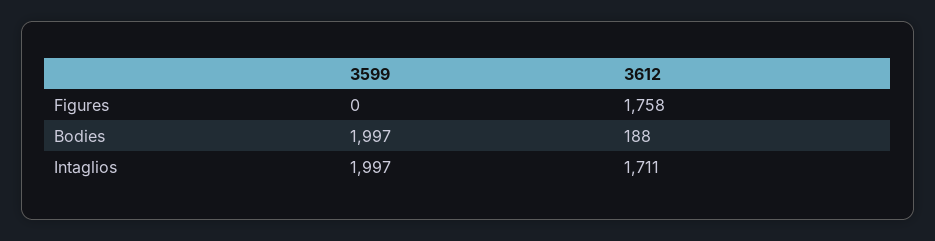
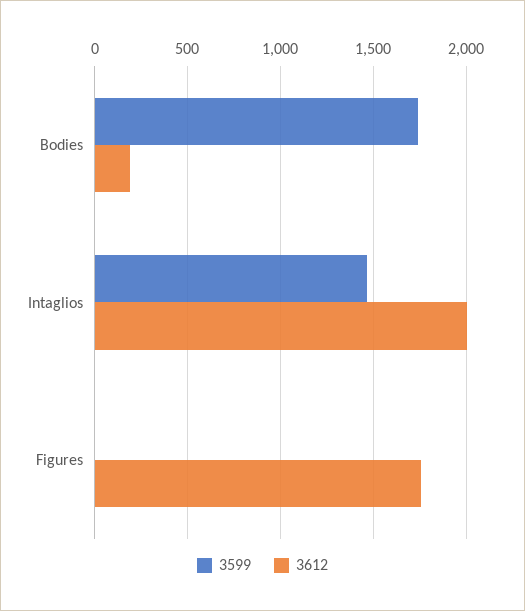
  {
    "3599": {
      "Figures": 0,
-     "Bodies": 1997,
+     "Bodies": 1750,
-     "Intaglios": 1997
+     "Intaglios": 1450
    },
    "3612": {
      "Figures": 1758,
      "Bodies": 188,
-     "Intaglios": 1711
+     "Intaglios": 2000
    }
  }

